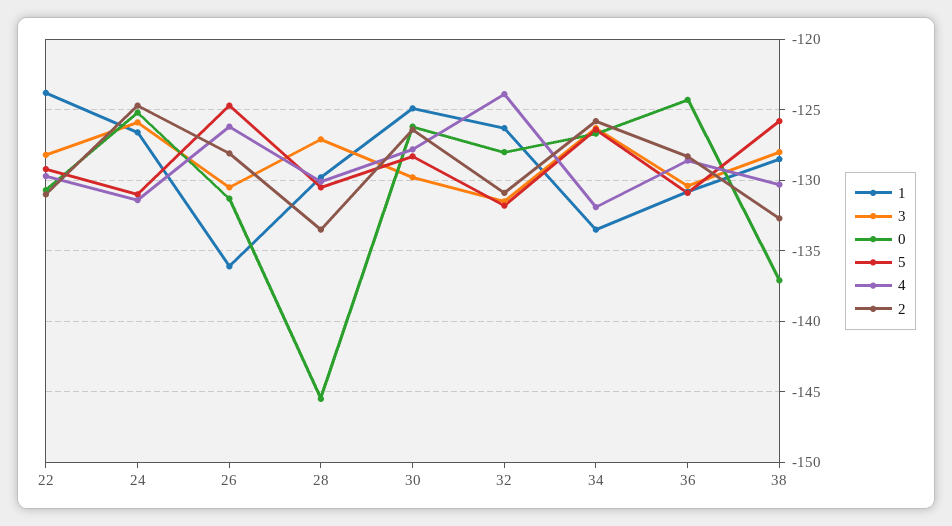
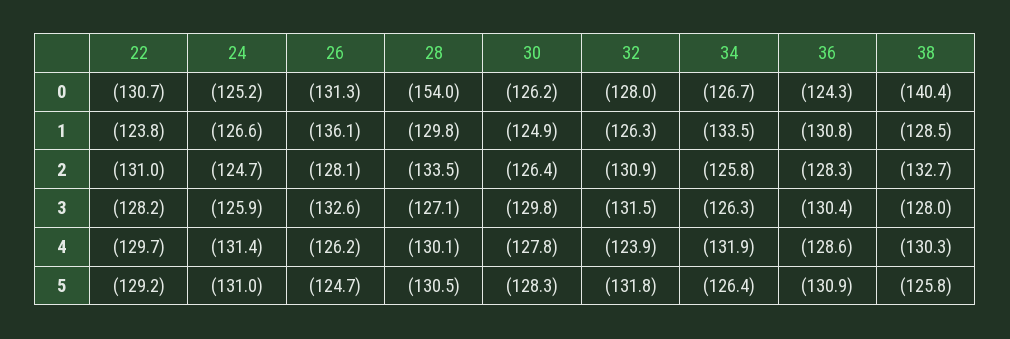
  {
    "1": {
      "22": -123.8,
      "24": -126.6,
      "26": -136.1,
      "28": -129.8,
      "30": -124.9,
      "32": -126.3,
      "34": -133.5,
      "36": -130.8,
      "38": -128.5
    },
    "3": {
      "22": -128.2,
      "24": -125.9,
-     "26": -130.5,
+     "26": -132.6,
      "28": -127.1,
      "30": -129.8,
      "32": -131.5,
      "34": -126.3,
      "36": -130.4,
      "38": -128
    },
    "0": {
      "22": -130.7,
      "24": -125.2,
      "26": -131.3,
-     "28": -145.5,
+     "28": -154,
      "30": -126.2,
      "32": -128,
      "34": -126.7,
      "36": -124.3,
-     "38": -137
+     "38": -140.4
    },
    "5": {
      "22": -129.2,
      "24": -131,
      "26": -124.7,
      "28": -130.5,
      "30": -128.3,
      "32": -131.8,
      "34": -126.4,
      "36": -130.9,
      "38": -125.8
    },
    "4": {
      "22": -129.7,
      "24": -131.4,
      "26": -126.2,
      "28": -130.1,
      "30": -127.8,
      "32": -123.9,
      "34": -131.9,
      "36": -128.6,
      "38": -130.3
    },
    "2": {
      "22": -131,
      "24": -124.7,
      "26": -128.1,
      "28": -133.5,
      "30": -126.4,
      "32": -130.9,
      "34": -125.8,
      "36": -128.3,
      "38": -132.7
    }
  }

